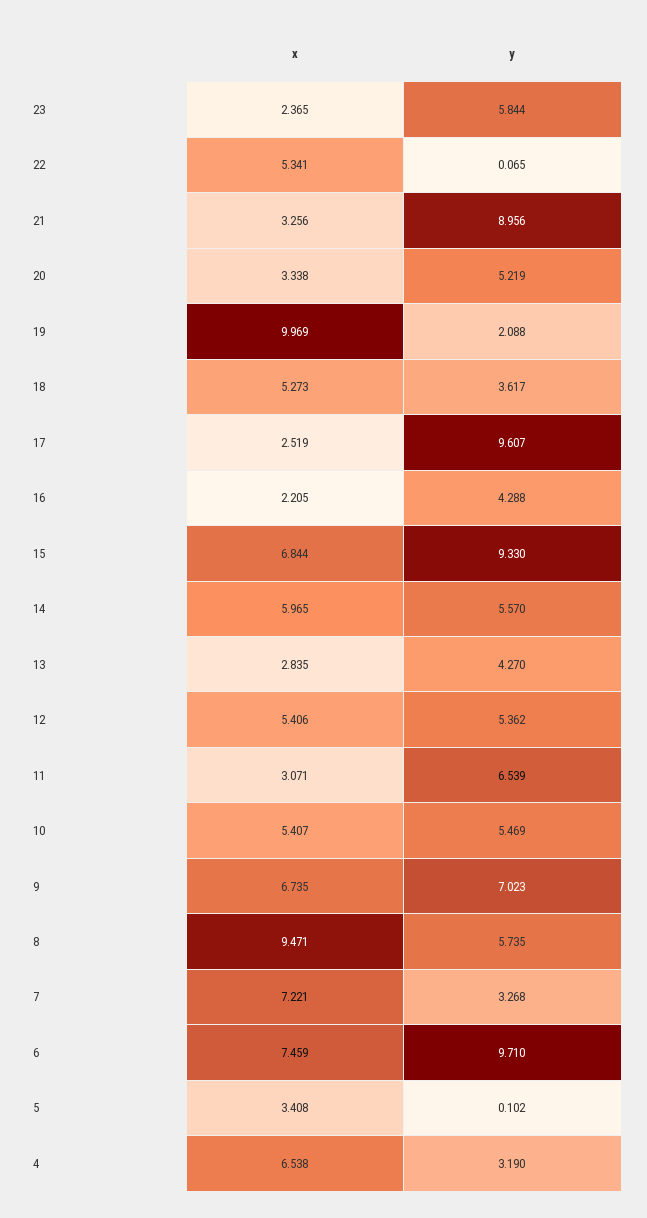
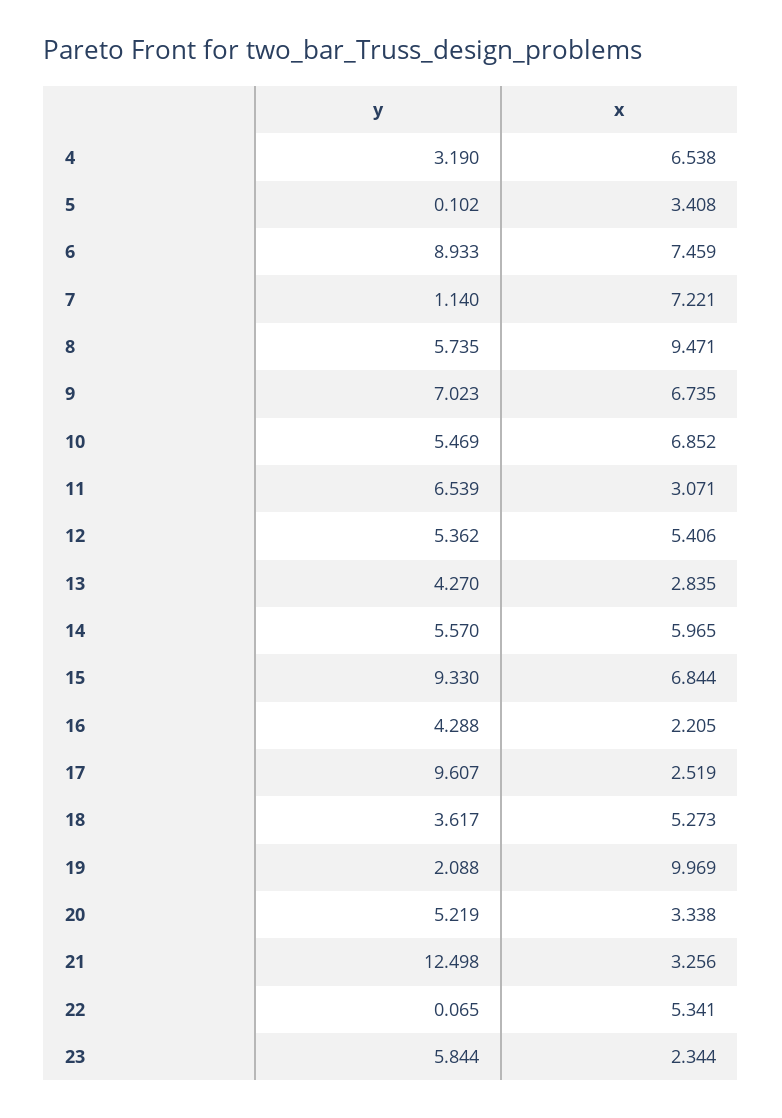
  {
    "x": {
-     "23": 2.365,
+     "23": 2.344,
      "22": 5.341,
      "21": 3.256,
      "20": 3.338,
      "19": 9.969,
      "18": 5.273,
      "17": 2.519,
      "16": 2.205,
      "15": 6.844,
      "14": 5.965,
      "13": 2.835,
      "12": 5.406,
      "11": 3.071,
-     "10": 5.407,
+     "10": 6.852,
      "9": 6.735,
      "8": 9.471,
      "7": 7.221,
      "6": 7.459,
      "5": 3.408,
      "4": 6.538
    },
    "y": {
      "23": 5.844,
      "22": 0.065,
-     "21": 8.956,
+     "21": 12.498,
      "20": 5.219,
      "19": 2.088,
      "18": 3.617,
      "17": 9.607,
      "16": 4.288,
      "15": 9.33,
      "14": 5.57,
      "13": 4.27,
      "12": 5.362,
      "11": 6.539,
      "10": 5.469,
      "9": 7.023,
      "8": 5.735,
-     "7": 3.268,
+     "7": 1.14,
-     "6": 9.71,
+     "6": 8.933,
      "5": 0.102,
      "4": 3.19
    }
  }

